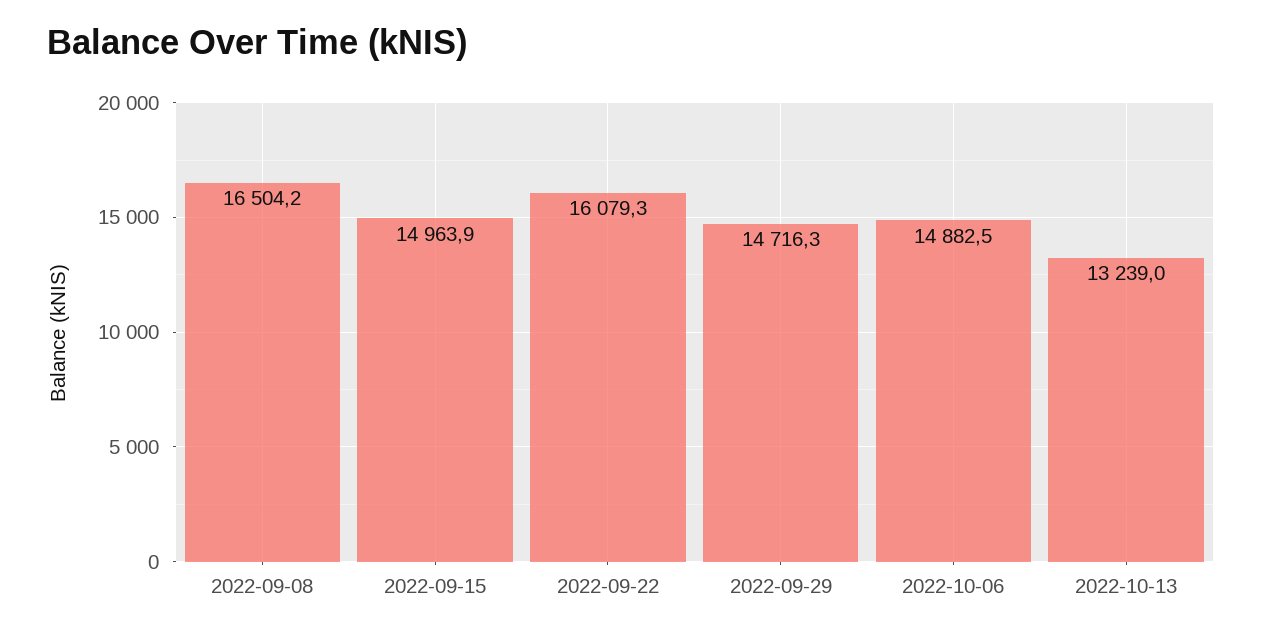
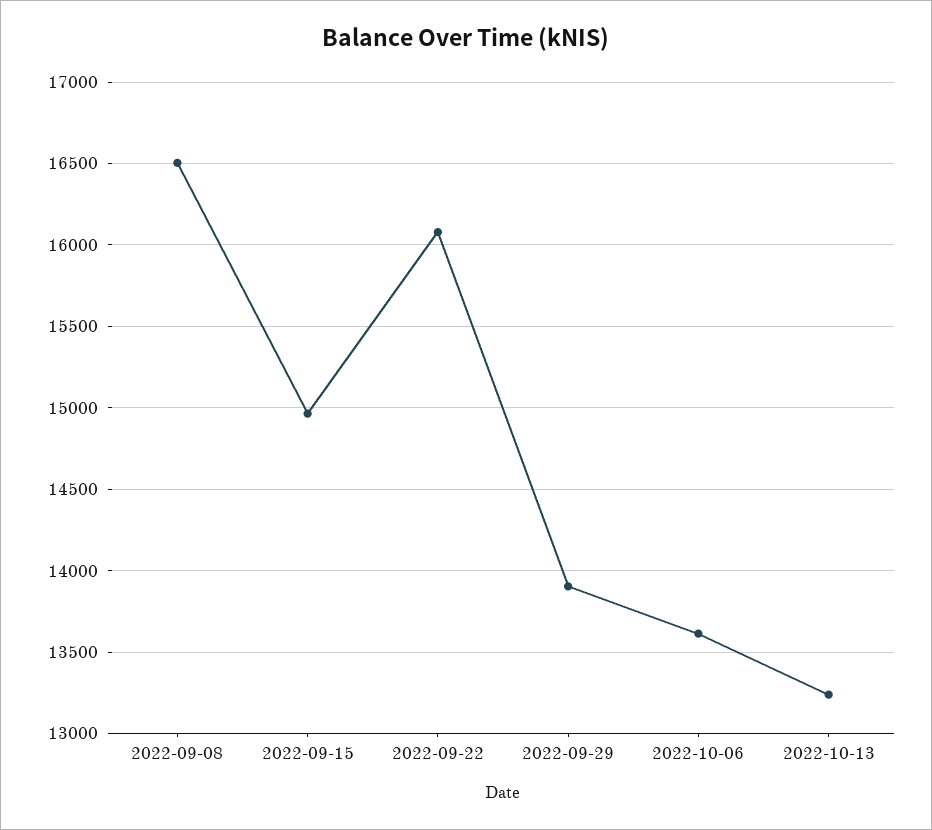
  {
    "2022-09-08": 16504.2,
    "2022-09-15": 14963.9,
    "2022-09-22": 16079.3,
-   "2022-09-29": 14716.3,
+   "2022-09-29": 13900,
-   "2022-10-06": 14882.5,
+   "2022-10-06": 13600,
    "2022-10-13": 13239
  }

